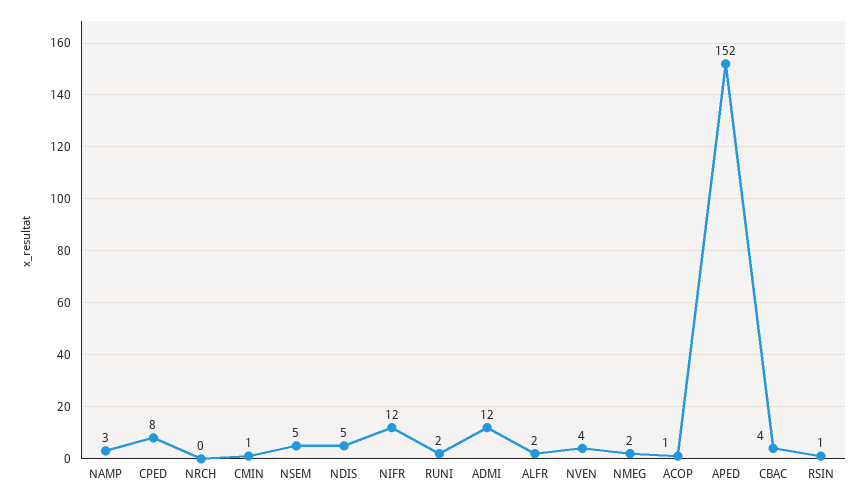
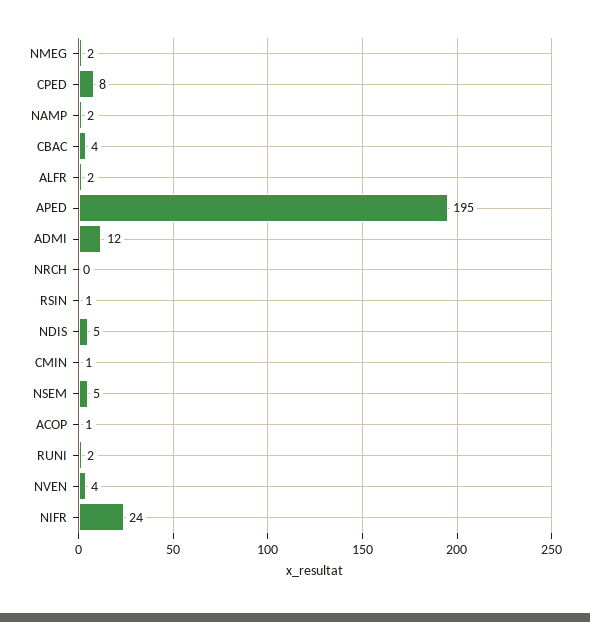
  {
-   "NAMP": 3,
+   "NAMP": 2,
    "CPED": 8,
    "NRCH": 0,
    "CMIN": 1,
    "NSEM": 5,
    "NDIS": 5,
-   "NIFR": 12,
+   "NIFR": 24,
    "RUNI": 2,
    "ADMI": 12,
    "ALFR": 2,
    "NVEN": 4,
    "NMEG": 2,
    "ACOP": 1,
-   "APED": 152,
+   "APED": 195,
    "CBAC": 4,
    "RSIN": 1
  }

